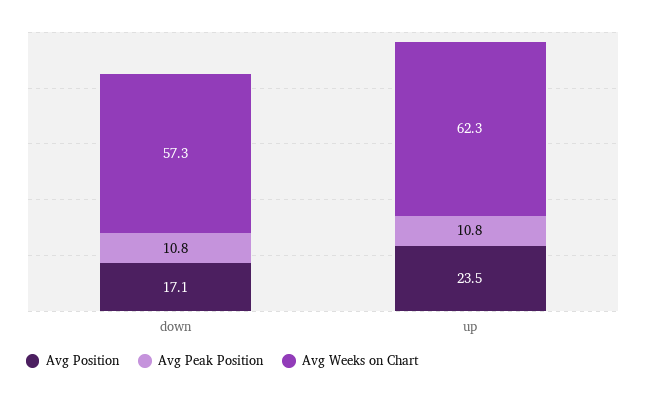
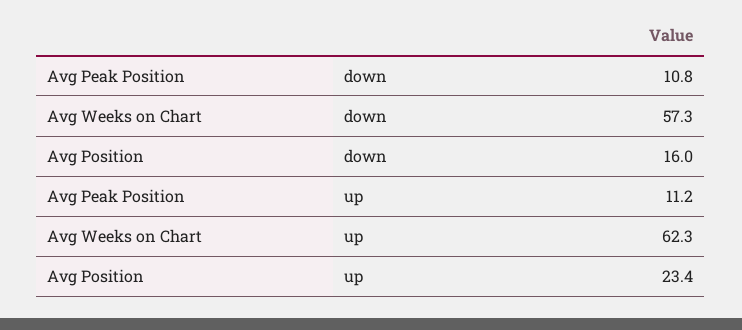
  {
    "Avg Position": {
-     "down": 17.1,
+     "down": 16,
-     "up": 23.5
+     "up": 23.4
    },
    "Avg Peak Position": {
      "down": 10.8,
-     "up": 10.8
+     "up": 11.2
    },
    "Avg Weeks on Chart": {
      "down": 57.3,
      "up": 62.3
    }
  }

